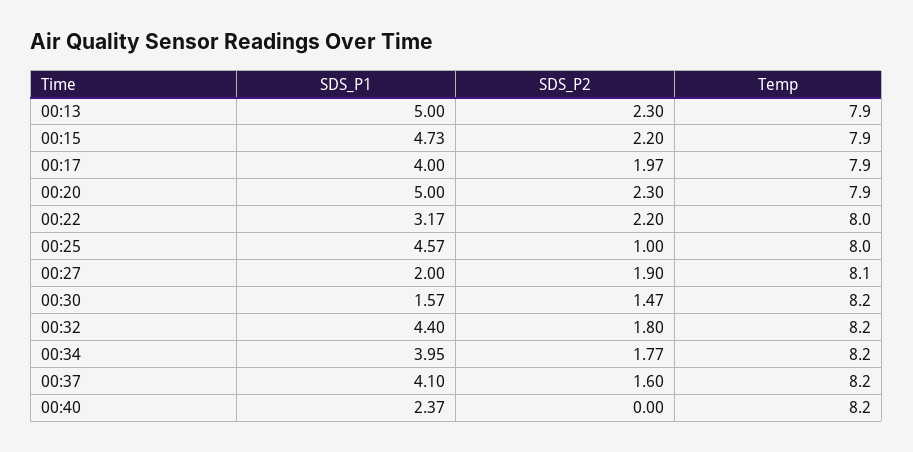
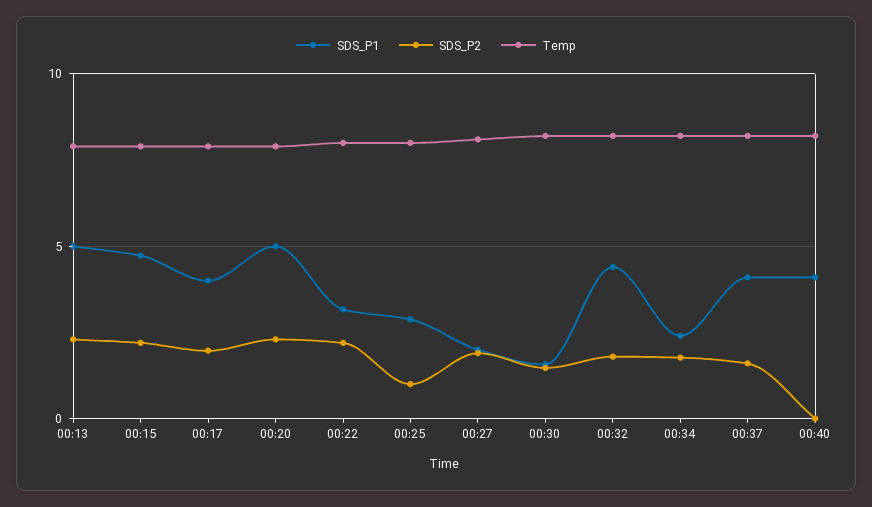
  {
    "SDS_P1": {
      "00:13": 5,
      "00:15": 4.73,
      "00:17": 4,
      "00:20": 5,
      "00:22": 3.17,
-     "00:25": 4.57,
+     "00:25": 3,
      "00:27": 2,
      "00:30": 1.57,
      "00:32": 4.4,
-     "00:34": 3.95,
+     "00:34": 2.5,
      "00:37": 4.1,
-     "00:40": 2.37
+     "00:40": 4
    },
    "SDS_P2": {
      "00:13": 2.3,
      "00:15": 2.2,
      "00:17": 1.97,
      "00:20": 2.3,
      "00:22": 2.2,
      "00:25": 1,
      "00:27": 1.9,
      "00:30": 1.47,
      "00:32": 1.8,
      "00:34": 1.77,
      "00:37": 1.6,
      "00:40": 0
    },
    "Temp": {
      "00:13": 7.9,
      "00:15": 7.9,
      "00:17": 7.9,
      "00:20": 7.9,
      "00:22": 8,
      "00:25": 8,
      "00:27": 8.1,
      "00:30": 8.2,
      "00:32": 8.2,
      "00:34": 8.2,
      "00:37": 8.2,
      "00:40": 8.2
    }
  }

